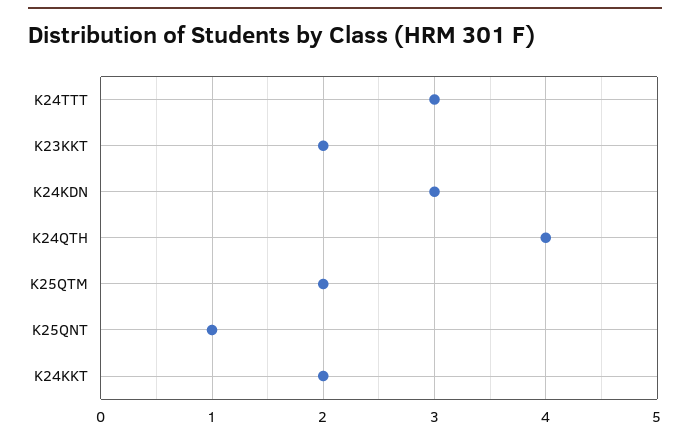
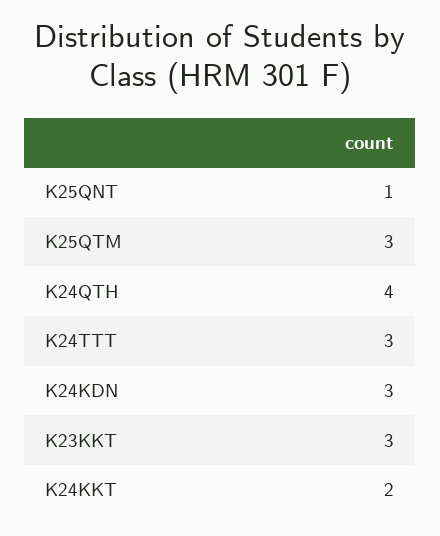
  {
    "K24TTT": 3,
-   "K23KKT": 2,
+   "K23KKT": 3,
    "K24KDN": 3,
    "K24QTH": 4,
-   "K25QTM": 2,
+   "K25QTM": 3,
    "K25QNT": 1,
    "K24KKT": 2
  }

